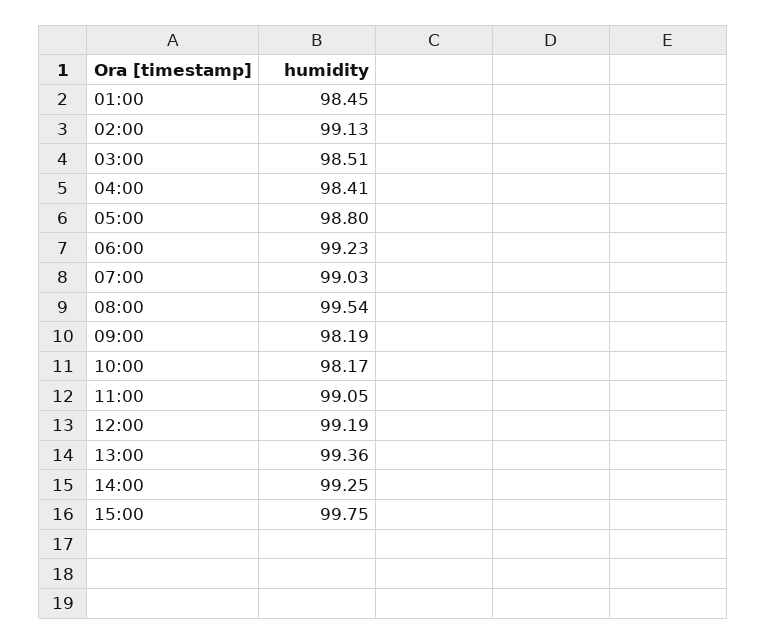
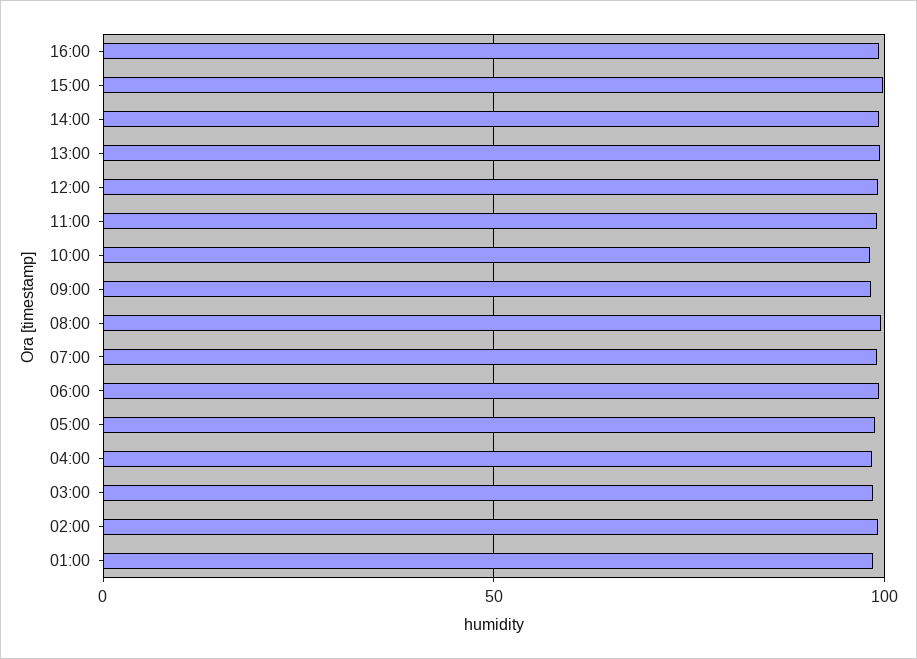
  {
    "01:00": 98.45,
    "02:00": 99.13,
    "03:00": 98.51,
    "04:00": 98.41,
    "05:00": 98.8,
    "06:00": 99.23,
    "07:00": 99.03,
    "08:00": 99.54,
    "09:00": 98.19,
    "10:00": 98.17,
    "11:00": 99.05,
    "12:00": 99.19,
    "13:00": 99.36,
    "14:00": 99.25,
-   "15:00": 99.75
+   "15:00": 99.75,
+   "16:00": 100
  }

